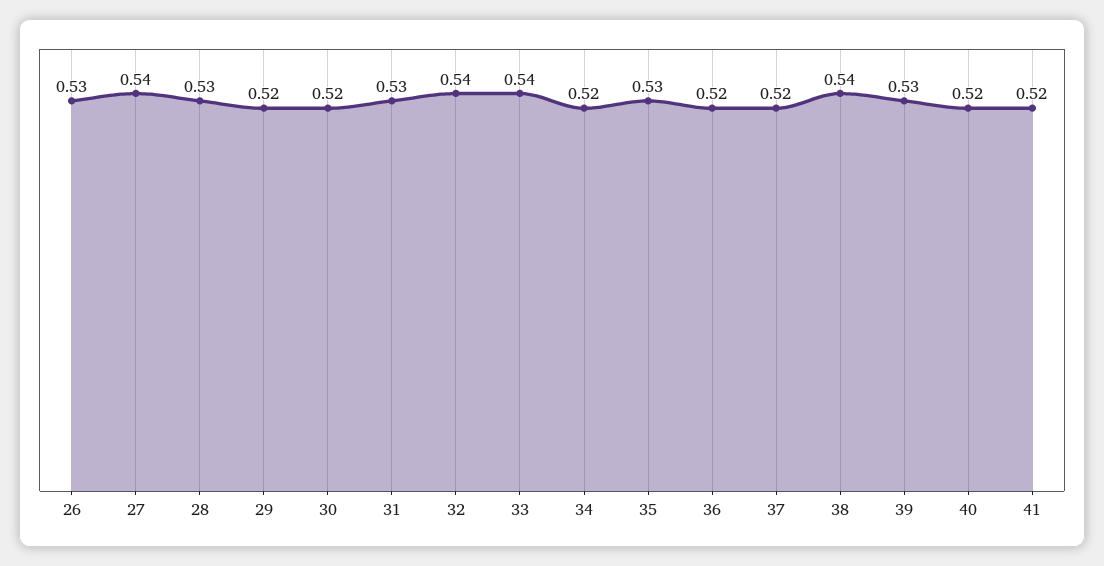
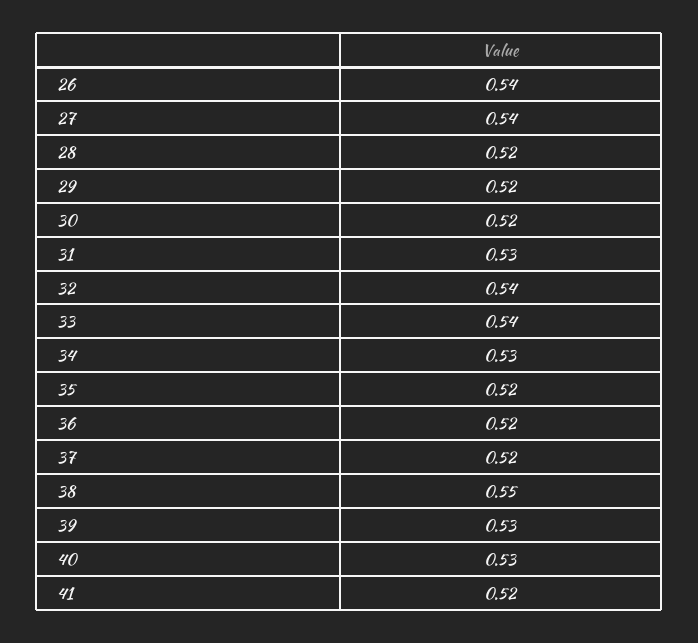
  {
-   "26": 0.53,
+   "26": 0.54,
    "27": 0.54,
-   "28": 0.53,
+   "28": 0.52,
    "29": 0.52,
    "30": 0.52,
    "31": 0.53,
    "32": 0.54,
    "33": 0.54,
-   "34": 0.52,
+   "34": 0.53,
-   "35": 0.53,
+   "35": 0.52,
    "36": 0.52,
    "37": 0.52,
-   "38": 0.54,
+   "38": 0.55,
    "39": 0.53,
-   "40": 0.52,
+   "40": 0.53,
    "41": 0.52
  }

